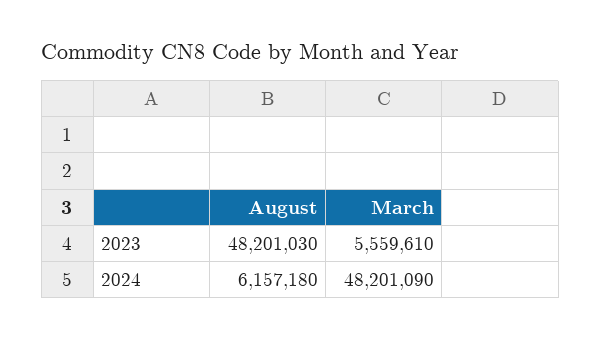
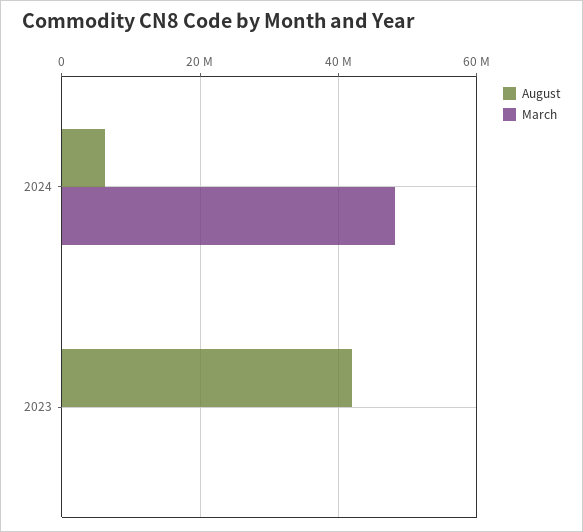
  {
    "August": {
-     "2023": 48201030,
+     "2023": 42000000,
      "2024": 6157180
    },
    "March": {
-     "2023": 5559610,
+     "2023": 0,
      "2024": 48201090
    }
  }

